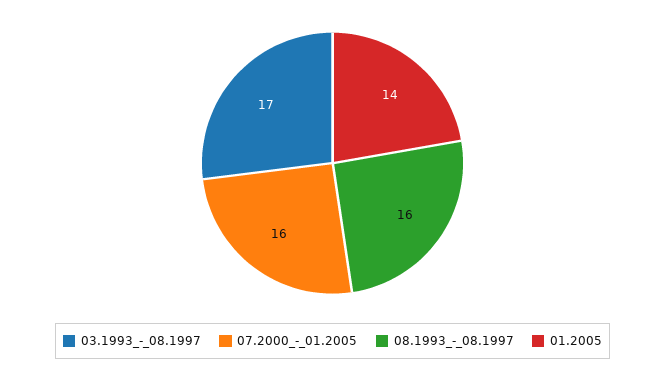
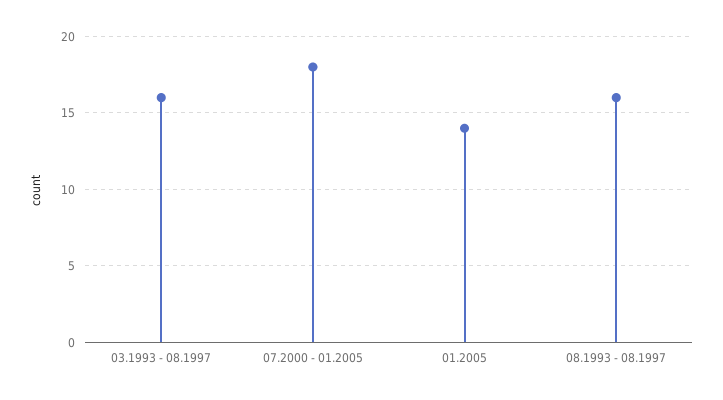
  {
-   "03.1993_-_08.1997": 17,
+   "03.1993_-_08.1997": 16,
-   "07.2000_-_01.2005": 16,
+   "07.2000_-_01.2005": 18,
    "08.1993_-_08.1997": 16,
    "01.2005": 14
  }

